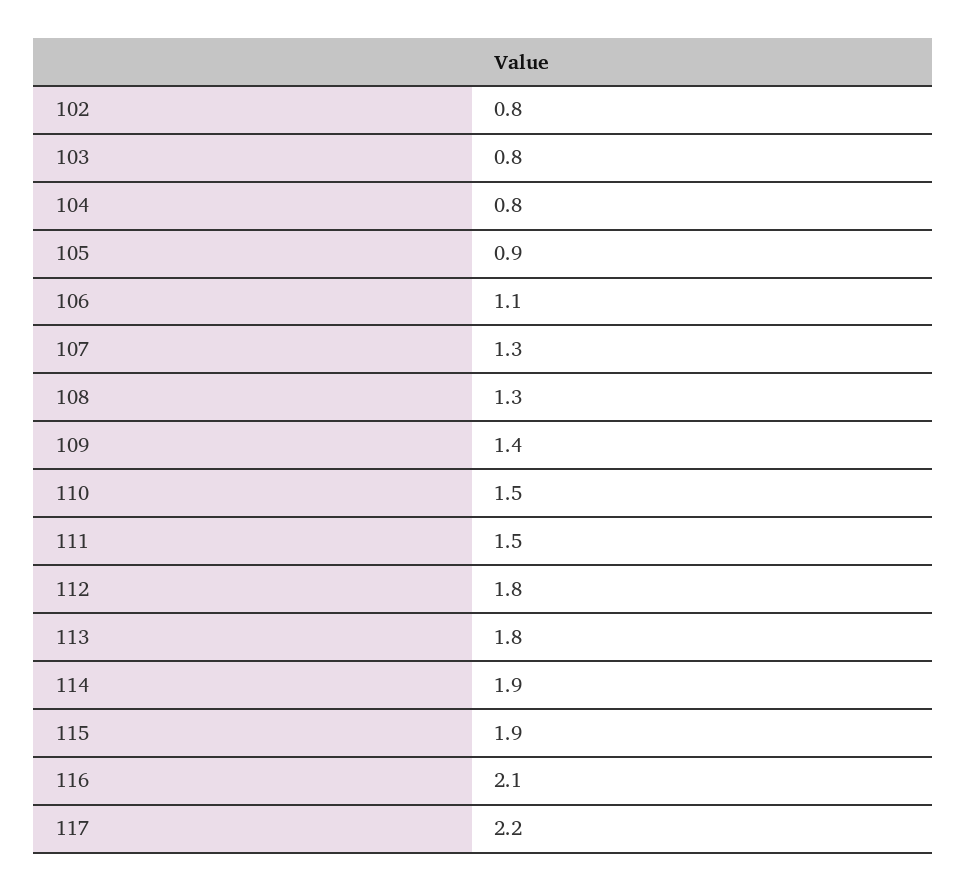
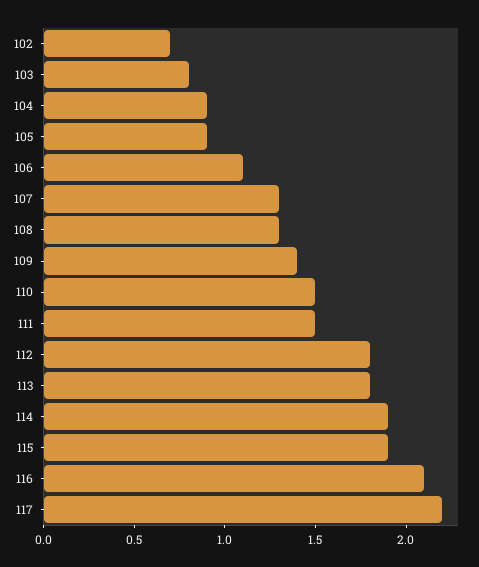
  {
-   "102": 0.8,
+   "102": 0.7,
    "103": 0.8,
-   "104": 0.8,
+   "104": 0.9,
    "105": 0.9,
    "106": 1.1,
    "107": 1.3,
    "108": 1.3,
    "109": 1.4,
    "110": 1.5,
    "111": 1.5,
    "112": 1.8,
    "113": 1.8,
    "114": 1.9,
    "115": 1.9,
    "116": 2.1,
    "117": 2.2
  }

